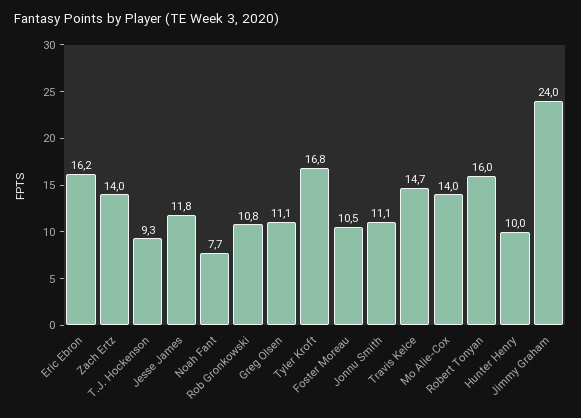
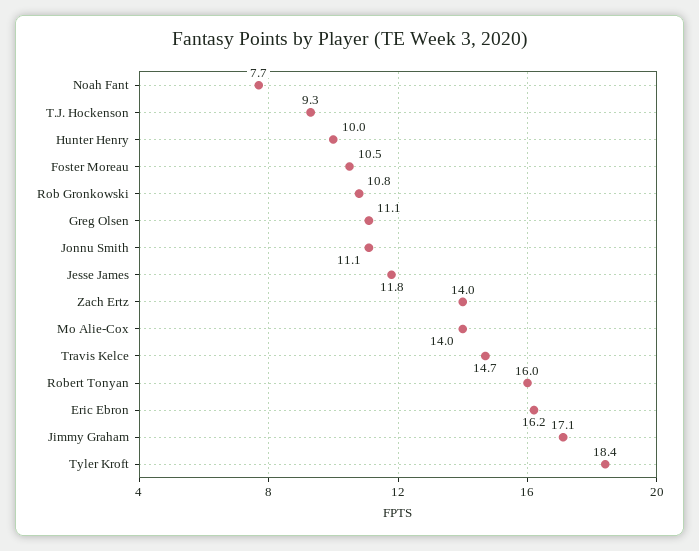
  {
    "Eric Ebron": 16.2,
    "Zach Ertz": 14,
    "T.J. Hockenson": 9.3,
    "Jesse James": 11.8,
    "Noah Fant": 7.7,
    "Rob Gronkowski": 10.8,
    "Greg Olsen": 11.1,
-   "Tyler Kroft": 16.8,
+   "Tyler Kroft": 18.4,
    "Foster Moreau": 10.5,
    "Jonnu Smith": 11.1,
    "Travis Kelce": 14.7,
    "Mo Alie-Cox": 14,
    "Robert Tonyan": 16,
    "Hunter Henry": 10,
-   "Jimmy Graham": 24
+   "Jimmy Graham": 17.1
  }

